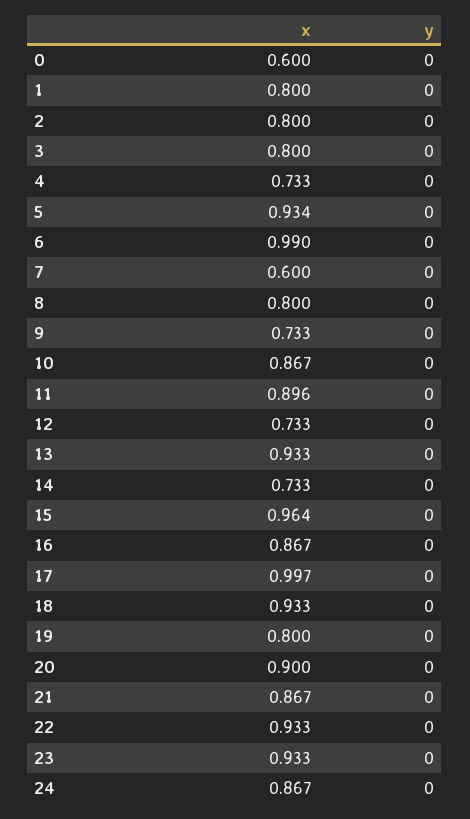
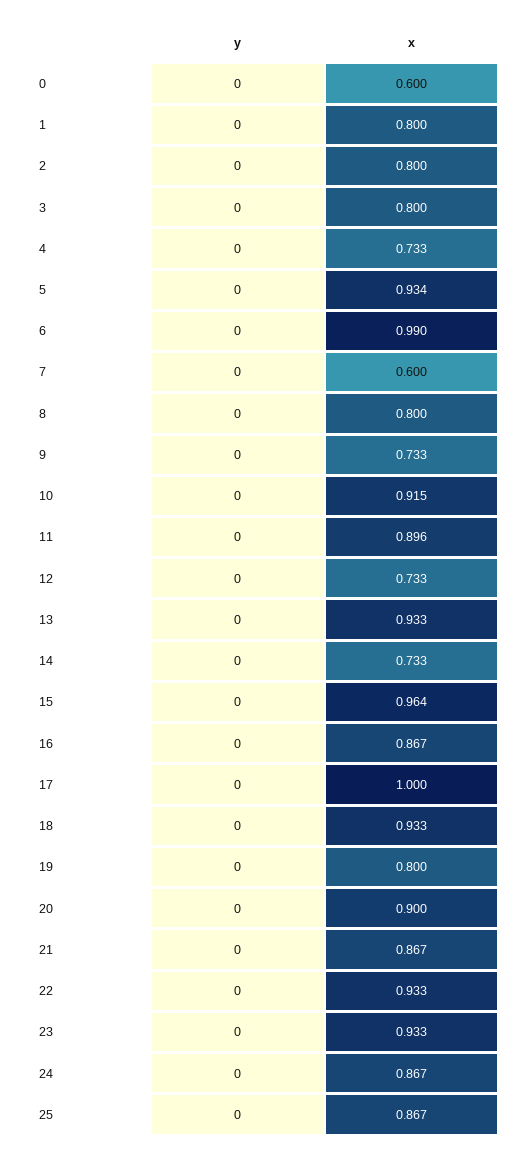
  {
    "x": {
      "0": 0.6,
      "1": 0.8,
      "2": 0.8,
      "3": 0.8,
      "4": 0.733,
      "5": 0.934,
      "6": 0.99,
      "7": 0.6,
      "8": 0.8,
      "9": 0.733,
-     "10": 0.867,
+     "10": 0.915,
      "11": 0.896,
      "12": 0.733,
      "13": 0.933,
      "14": 0.733,
      "15": 0.964,
      "16": 0.867,
-     "17": 0.997,
+     "17": 1,
      "18": 0.933,
      "19": 0.8,
      "20": 0.9,
      "21": 0.867,
      "22": 0.933,
      "23": 0.933,
-     "24": 0.867
+     "24": 0.867,
+     "25": 0.867
    },
    "y": {
      "0": 0,
      "1": 0,
      "2": 0,
      "3": 0,
      "4": 0,
      "5": 0,
      "6": 0,
      "7": 0,
      "8": 0,
      "9": 0,
      "10": 0,
      "11": 0,
      "12": 0,
      "13": 0,
      "14": 0,
      "15": 0,
      "16": 0,
      "17": 0,
      "18": 0,
      "19": 0,
      "20": 0,
      "21": 0,
      "22": 0,
      "23": 0,
-     "24": 0
+     "24": 0,
+     "25": 0
    }
  }

